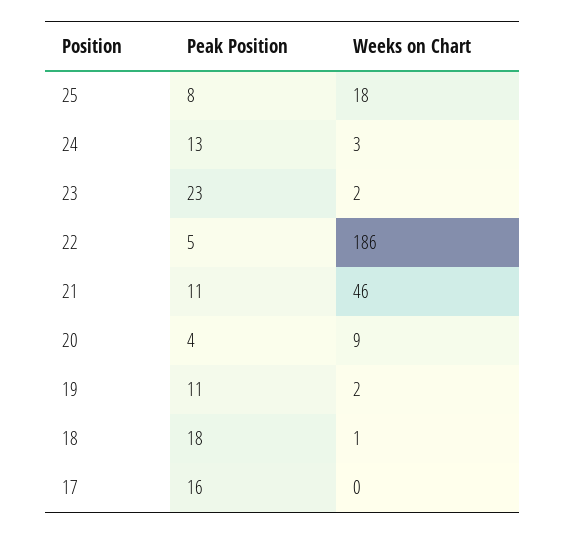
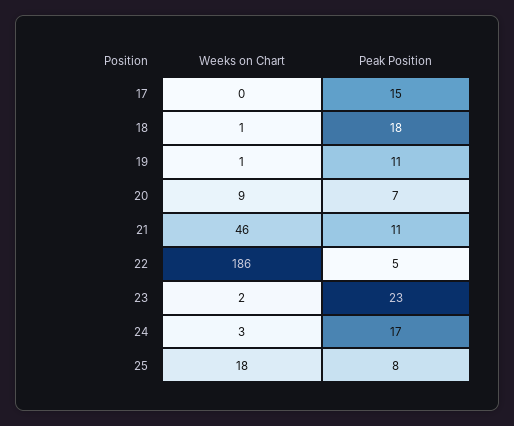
  {
    "Peak Position": {
      "25": 8,
-     "24": 13,
+     "24": 17,
      "23": 23,
      "22": 5,
      "21": 11,
-     "20": 4,
+     "20": 7,
      "19": 11,
      "18": 18,
-     "17": 16
+     "17": 15
    },
    "Weeks on Chart": {
      "25": 18,
      "24": 3,
      "23": 2,
      "22": 186,
      "21": 46,
      "20": 9,
-     "19": 2,
+     "19": 1,
      "18": 1,
      "17": 0
    }
  }

